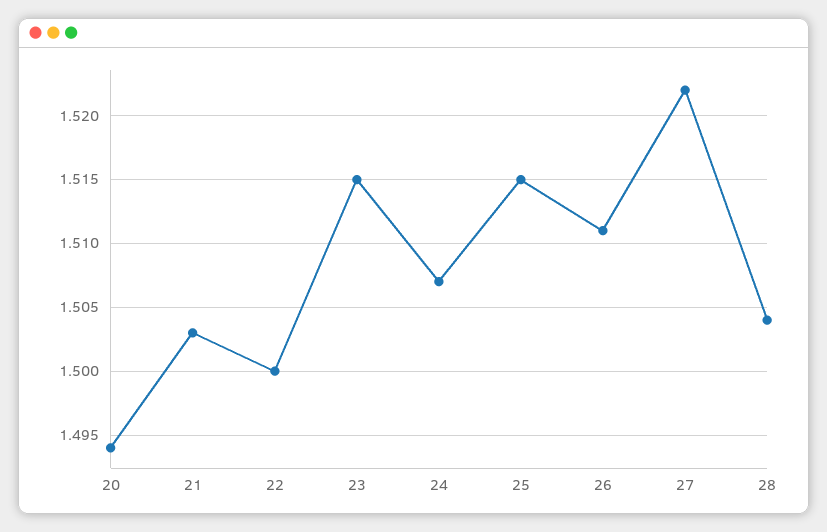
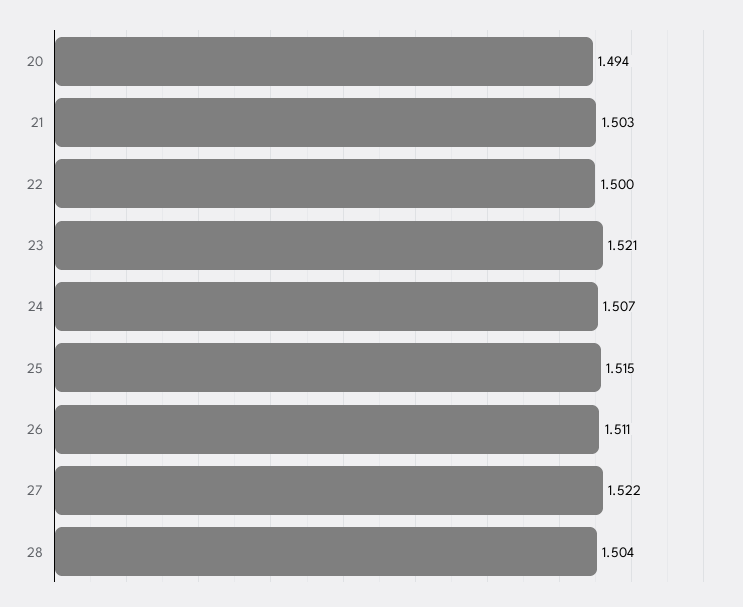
  {
    "20": 1.494,
    "21": 1.503,
    "22": 1.5,
-   "23": 1.515,
+   "23": 1.521,
    "24": 1.507,
    "25": 1.515,
    "26": 1.511,
    "27": 1.522,
    "28": 1.504
  }

